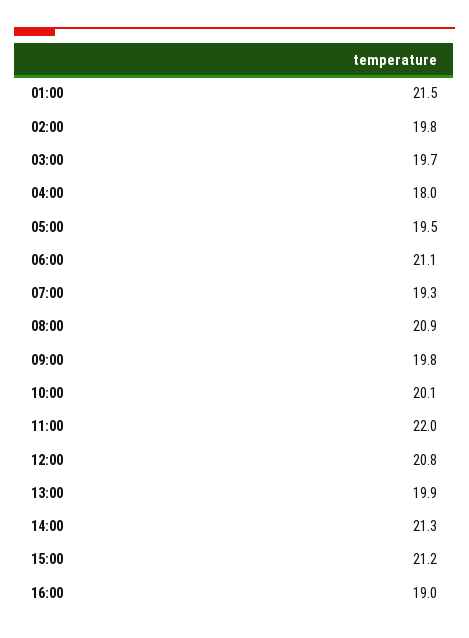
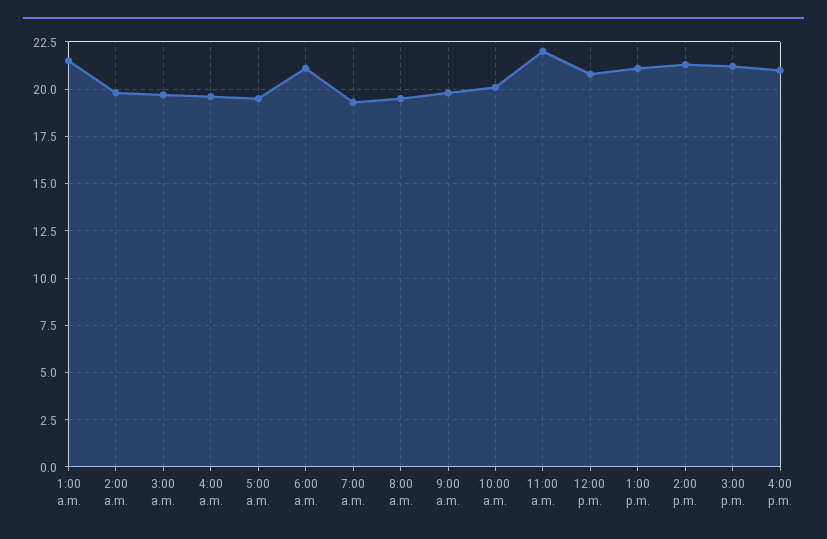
  {
    "01:00": 21.5,
    "02:00": 19.8,
    "03:00": 19.7,
-   "04:00": 18,
+   "04:00": 19.5,
    "05:00": 19.5,
    "06:00": 21.1,
    "07:00": 19.3,
-   "08:00": 20.9,
+   "08:00": 19.5,
    "09:00": 19.8,
    "10:00": 20.1,
    "11:00": 22,
    "12:00": 20.8,
-   "13:00": 19.9,
+   "13:00": 21,
    "14:00": 21.3,
    "15:00": 21.2,
-   "16:00": 19
+   "16:00": 21
  }

